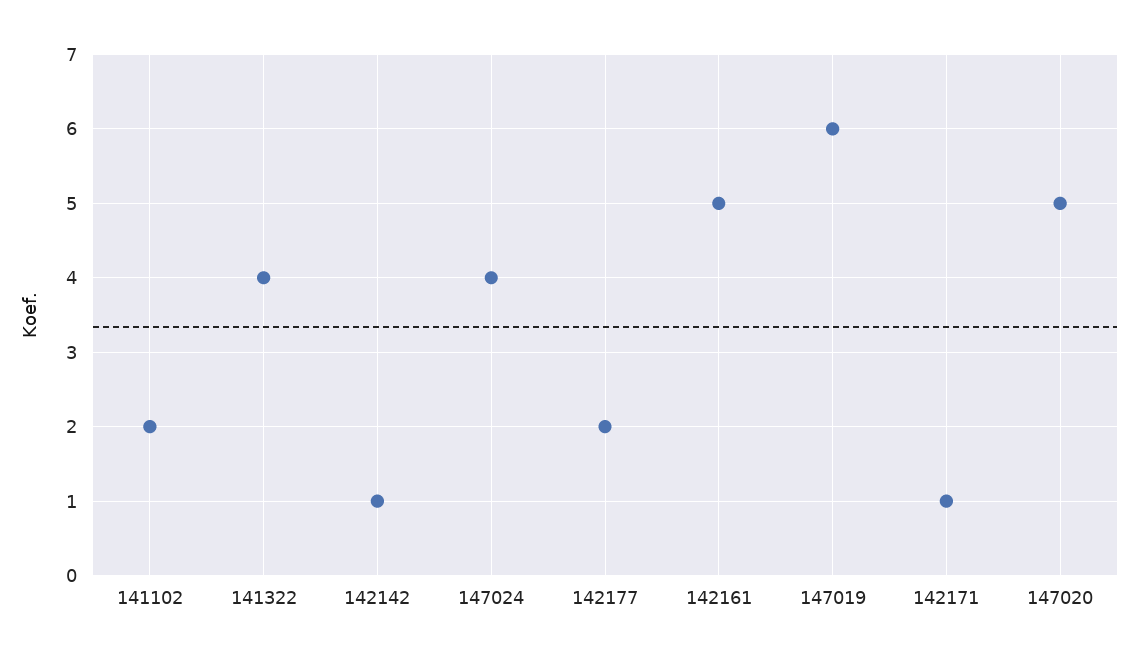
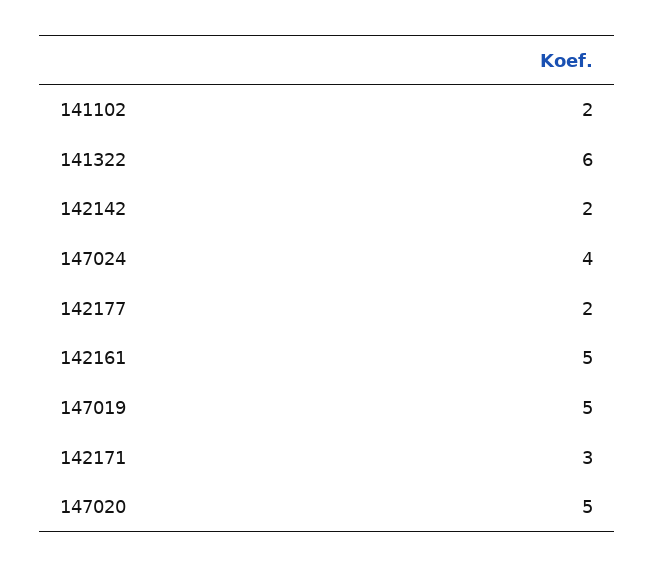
  {
    "141102": 2,
-   "141322": 4,
+   "141322": 6,
-   "142142": 1,
+   "142142": 2,
    "147024": 4,
    "142177": 2,
    "142161": 5,
-   "147019": 6,
+   "147019": 5,
-   "142171": 1,
+   "142171": 3,
    "147020": 5
  }

